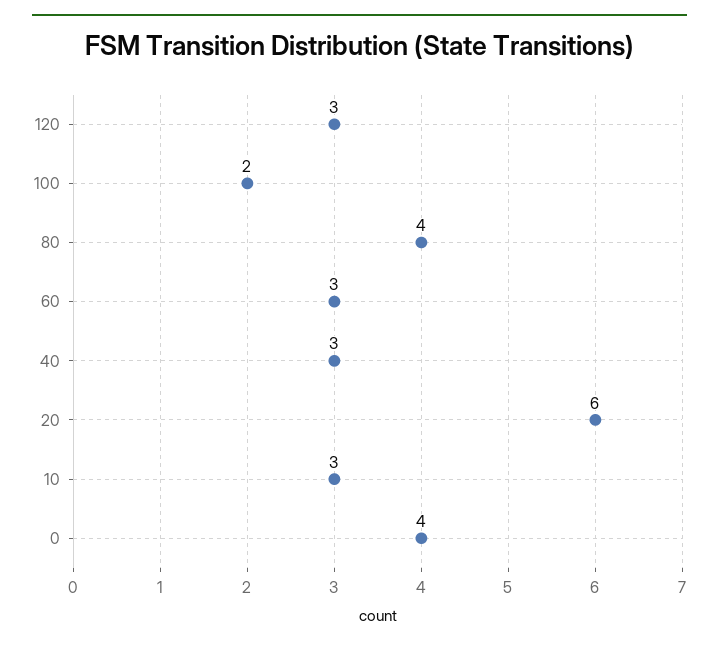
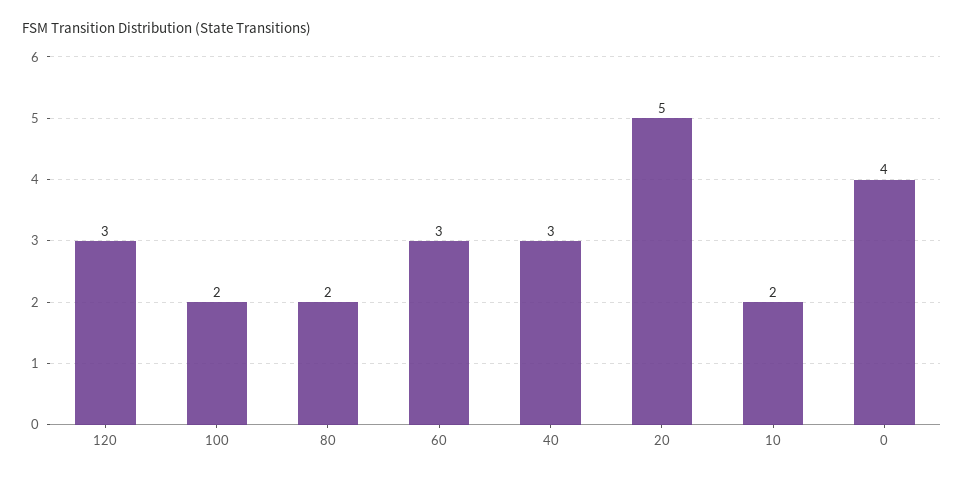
  {
    "120": 3,
    "100": 2,
-   "80": 4,
+   "80": 2,
    "60": 3,
    "40": 3,
-   "20": 6,
+   "20": 5,
-   "10": 3,
+   "10": 2,
    "0": 4
  }

